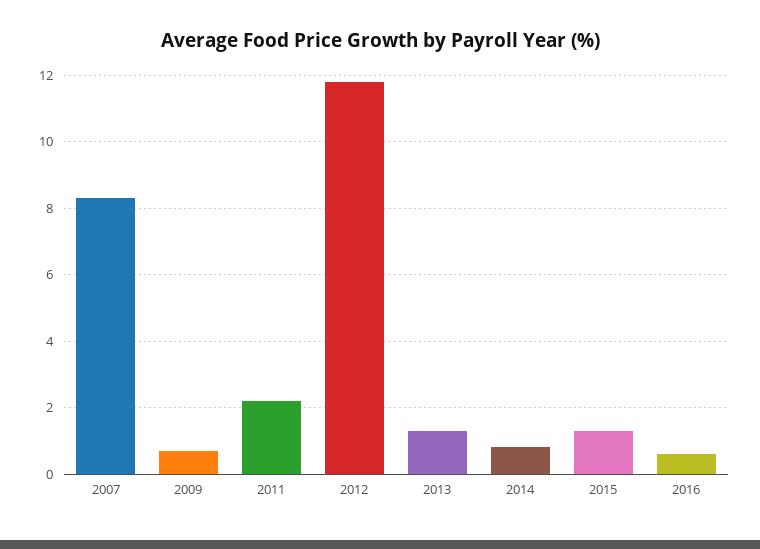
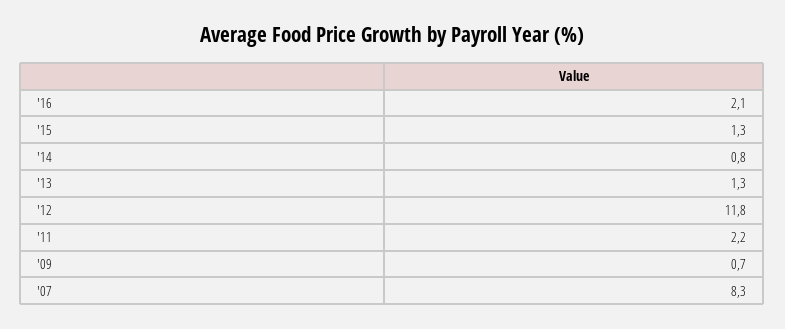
  {
    "2007": 8.3,
    "2009": 0.7,
    "2011": 2.2,
    "2012": 11.8,
    "2013": 1.3,
    "2014": 0.8,
    "2015": 1.3,
-   "2016": 0.5
+   "2016": 2.1
  }

